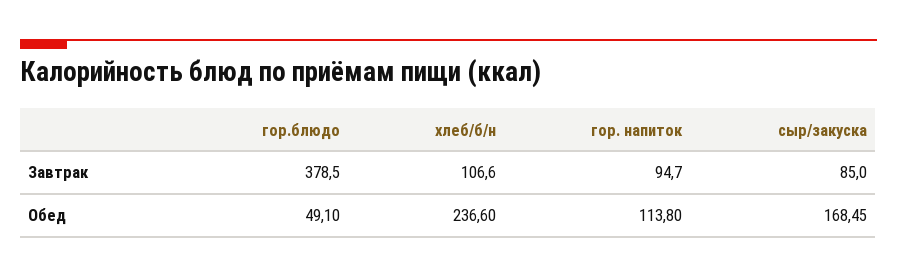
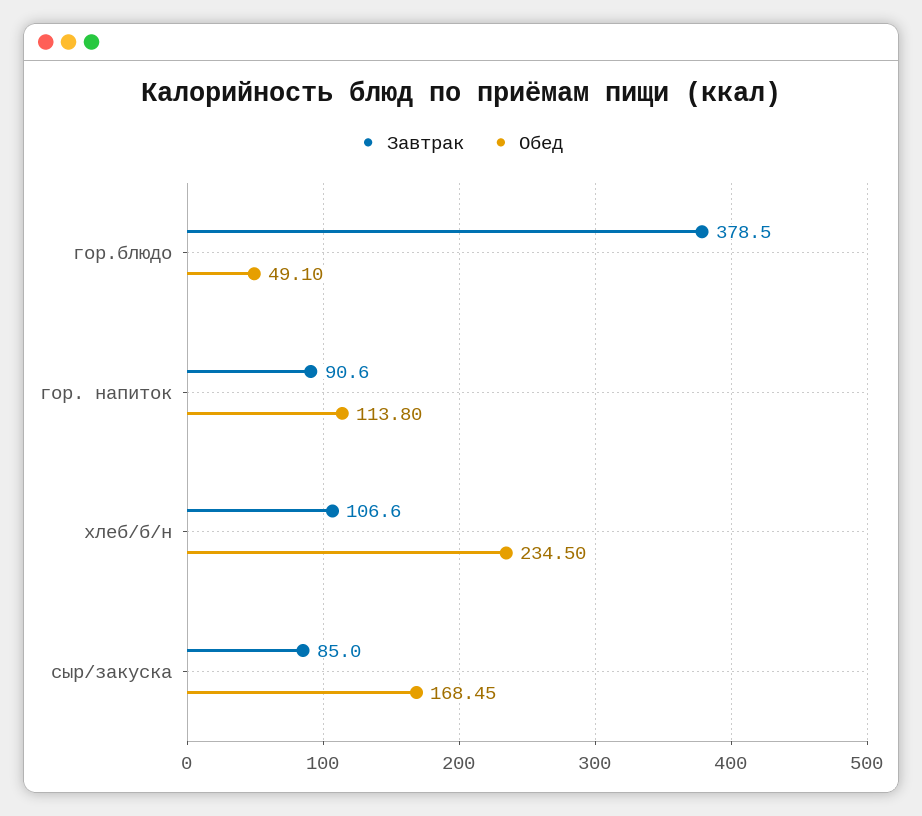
  {
    "Завтрак": {
      "гор.блюдо": 378.5,
      "хлеб/б/н": 106.6,
-     "гор. напиток": 94.7,
+     "гор. напиток": 90.6,
      "сыр/закуска": 85
    },
    "Обед": {
      "гор.блюдо": 49.1,
-     "хлеб/б/н": 236.6,
+     "хлеб/б/н": 234.5,
      "гор. напиток": 113.8,
      "сыр/закуска": 168.45
    }
  }

